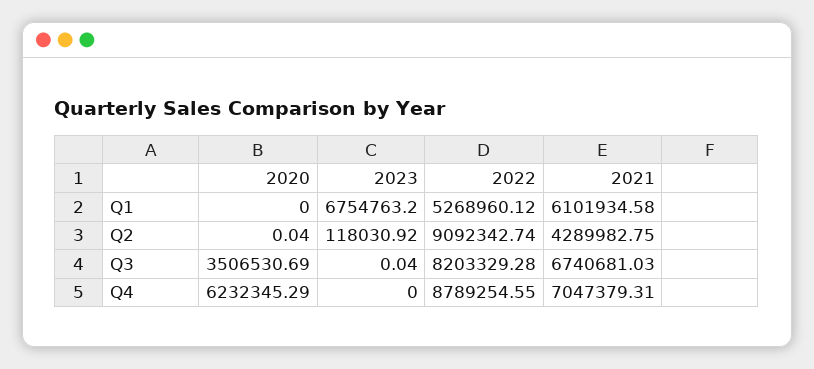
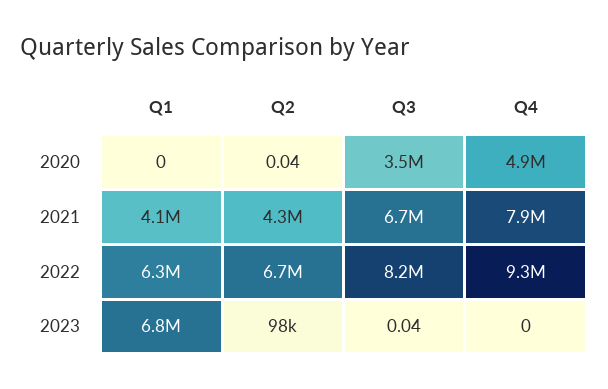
  {
    "2020": {
      "Q1": 0,
      "Q2": 0.04,
      "Q3": 3506530.69,
-     "Q4": 6232345.29
+     "Q4": 4900000
    },
    "2023": {
      "Q1": 6754763.2,
-     "Q2": 118030.92,
+     "Q2": 98000,
      "Q3": 0.04,
      "Q4": 0
    },
    "2022": {
-     "Q1": 5268960.12,
+     "Q1": 6300000,
-     "Q2": 9092342.74,
+     "Q2": 6700000,
      "Q3": 8203329.28,
-     "Q4": 8789254.55
+     "Q4": 9300000
    },
    "2021": {
-     "Q1": 6101934.58,
+     "Q1": 4100000,
      "Q2": 4289982.75,
      "Q3": 6740681.03,
-     "Q4": 7047379.31
+     "Q4": 7900000
    }
  }

